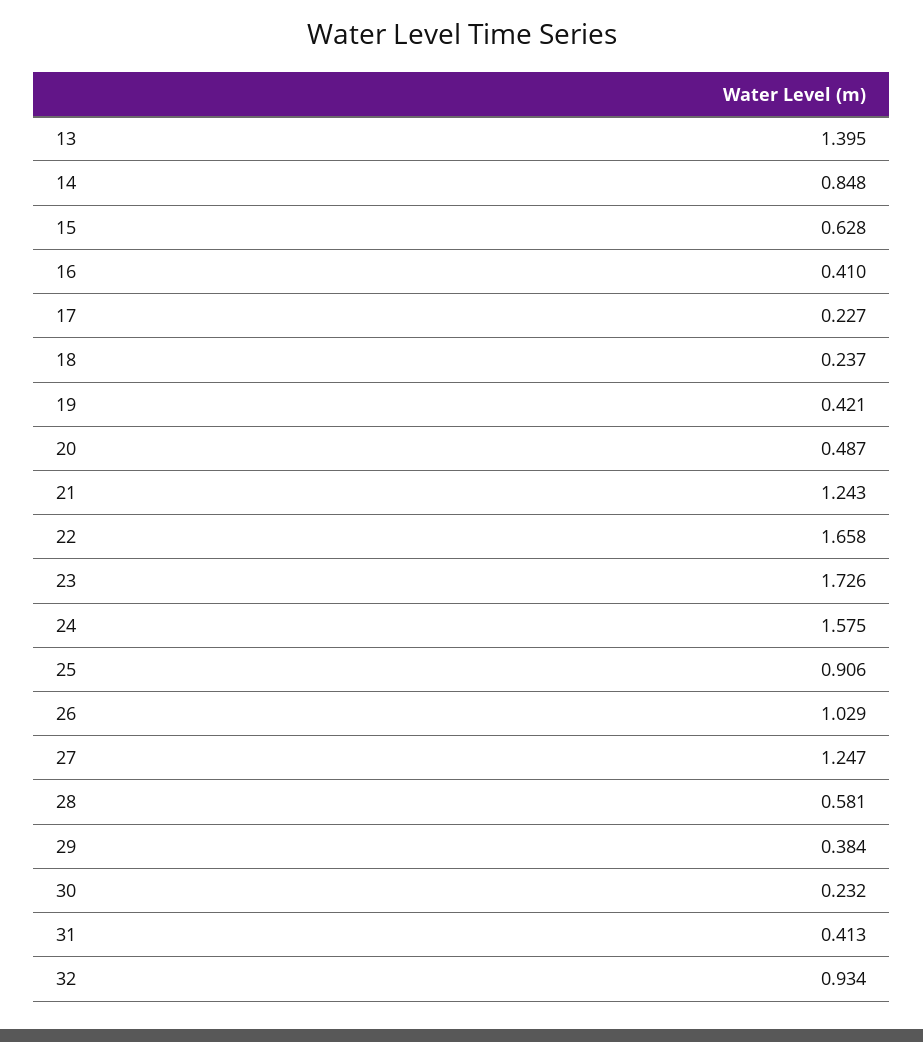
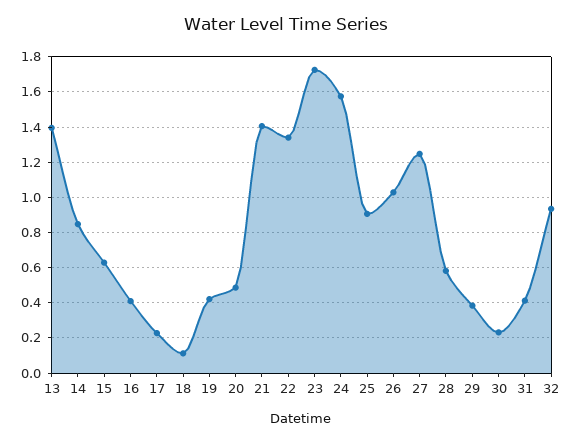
  {
    "13": 1.395,
    "14": 0.848,
    "15": 0.628,
    "16": 0.41,
    "17": 0.227,
-   "18": 0.237,
+   "18": 0.1,
    "19": 0.421,
    "20": 0.487,
-   "21": 1.243,
+   "21": 1.4,
-   "22": 1.658,
+   "22": 1.35,
    "23": 1.726,
    "24": 1.575,
    "25": 0.906,
    "26": 1.029,
    "27": 1.247,
    "28": 0.581,
    "29": 0.384,
    "30": 0.232,
    "31": 0.413,
    "32": 0.934
  }

